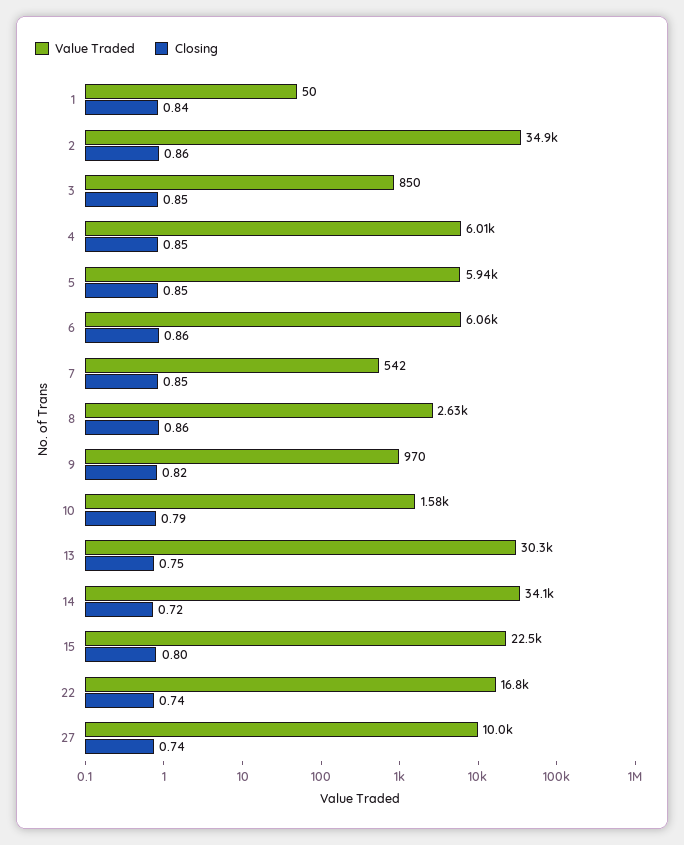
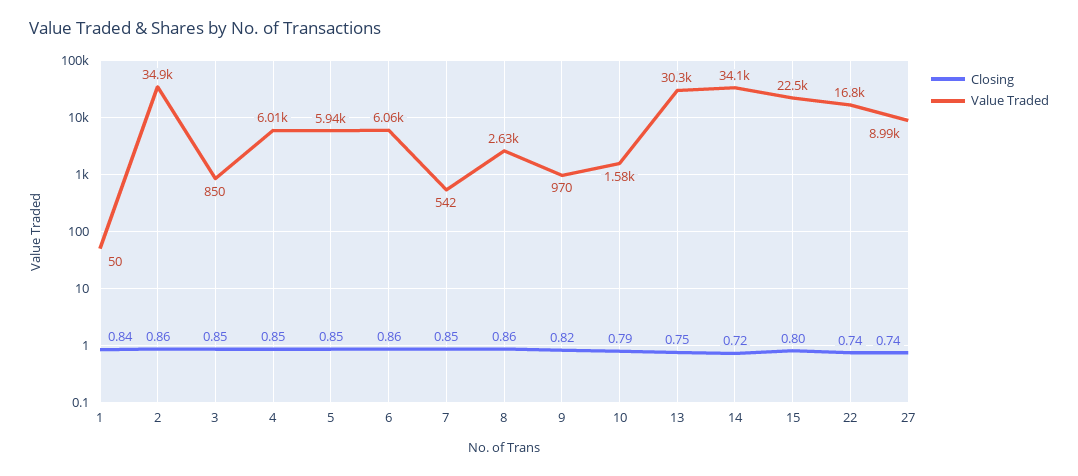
  {
    "Value Traded": {
      "1": 50,
      "2": 34900,
      "3": 850,
      "4": 6010,
      "5": 5940,
      "6": 6060,
      "7": 542,
      "8": 2630,
      "9": 970,
      "10": 1580,
      "13": 30300,
      "14": 34100,
      "15": 22500,
      "22": 16800,
-     "27": 10000
+     "27": 8990
    },
    "Closing": {
      "1": 0.84,
      "2": 0.86,
      "3": 0.85,
      "4": 0.85,
      "5": 0.85,
      "6": 0.86,
      "7": 0.85,
      "8": 0.86,
      "9": 0.82,
      "10": 0.79,
      "13": 0.75,
      "14": 0.72,
      "15": 0.8,
      "22": 0.74,
      "27": 0.74
    }
  }

